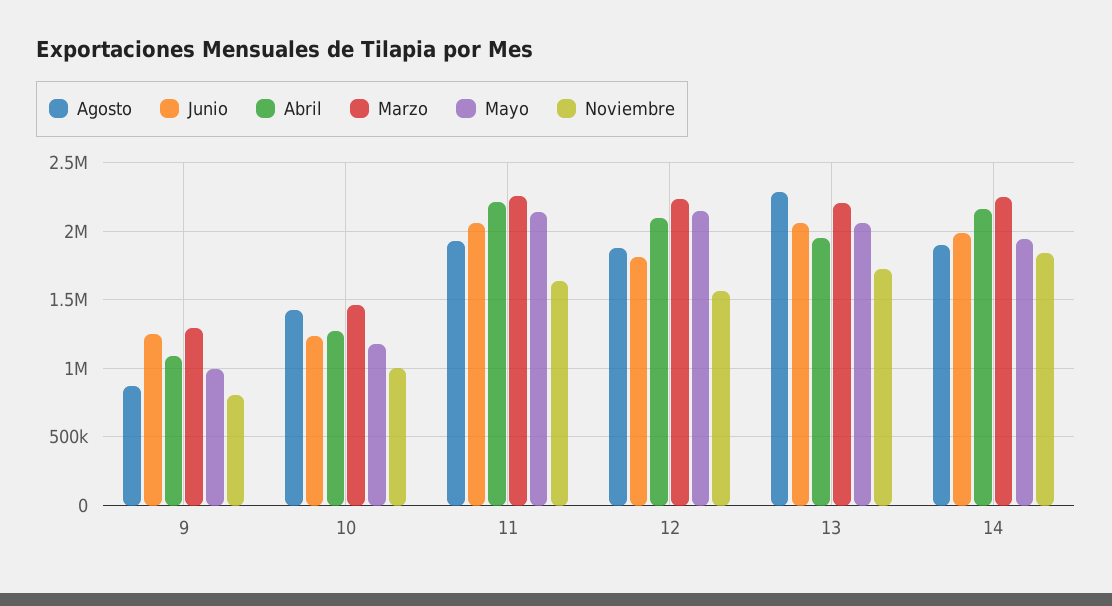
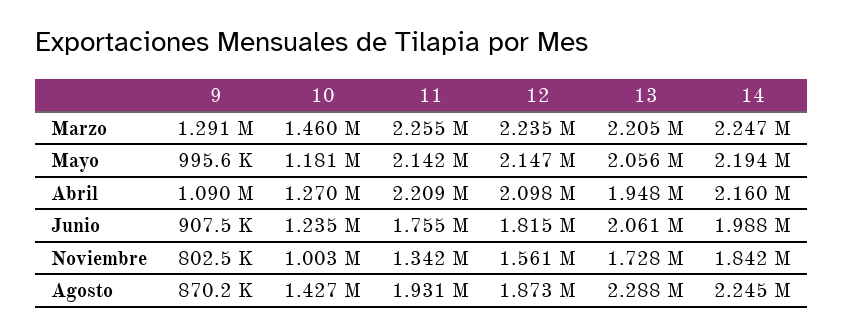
  {
    "Agosto": {
      "9": 870200,
      "10": 1427000,
      "11": 1931000,
      "12": 1873000,
      "13": 2288000,
-     "14": 1900000
+     "14": 2245000
    },
    "Junio": {
-     "9": 1250000,
+     "9": 907500,
      "10": 1235000,
-     "11": 2050000,
+     "11": 1755000,
      "12": 1815000,
      "13": 2061000,
      "14": 1988000
    },
    "Abril": {
      "9": 1090000,
      "10": 1270000,
      "11": 2209000,
      "12": 2098000,
      "13": 1948000,
      "14": 2160000
    },
    "Marzo": {
      "9": 1291000,
      "10": 1460000,
      "11": 2255000,
      "12": 2235000,
      "13": 2205000,
      "14": 2247000
    },
    "Mayo": {
      "9": 995600,
      "10": 1181000,
      "11": 2142000,
      "12": 2147000,
      "13": 2056000,
-     "14": 1950000
+     "14": 2194000
    },
    "Noviembre": {
      "9": 802500,
      "10": 1003000,
-     "11": 1650000,
+     "11": 1342000,
      "12": 1561000,
      "13": 1728000,
      "14": 1842000
    }
  }

